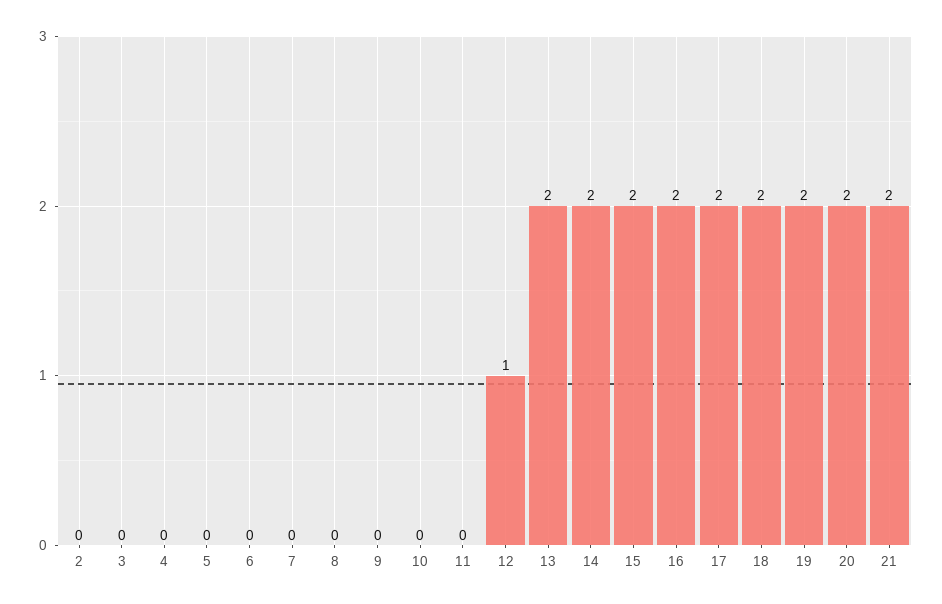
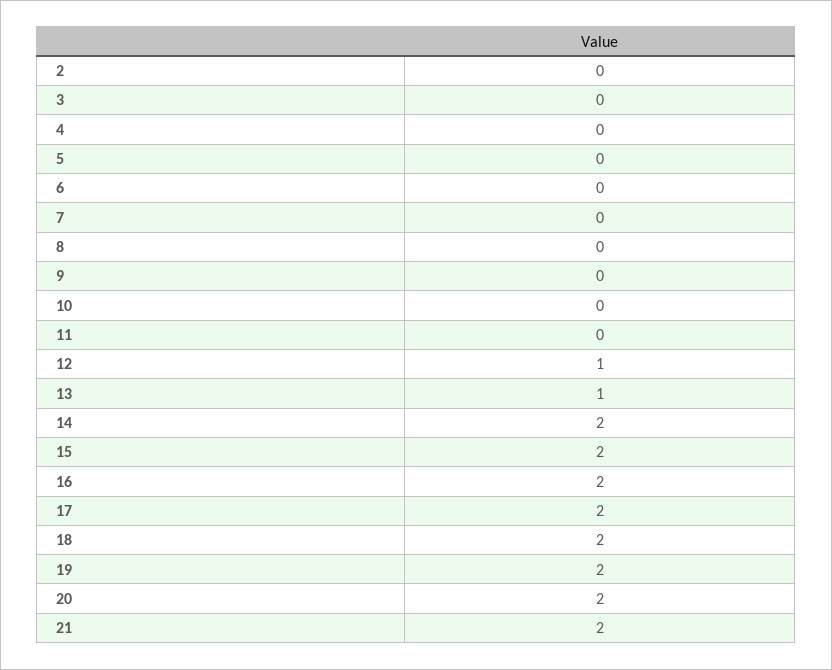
  {
    "2": 0,
    "3": 0,
    "4": 0,
    "5": 0,
    "6": 0,
    "7": 0,
    "8": 0,
    "9": 0,
    "10": 0,
    "11": 0,
    "12": 1,
-   "13": 2,
+   "13": 1,
    "14": 2,
    "15": 2,
    "16": 2,
    "17": 2,
    "18": 2,
    "19": 2,
    "20": 2,
    "21": 2
  }

